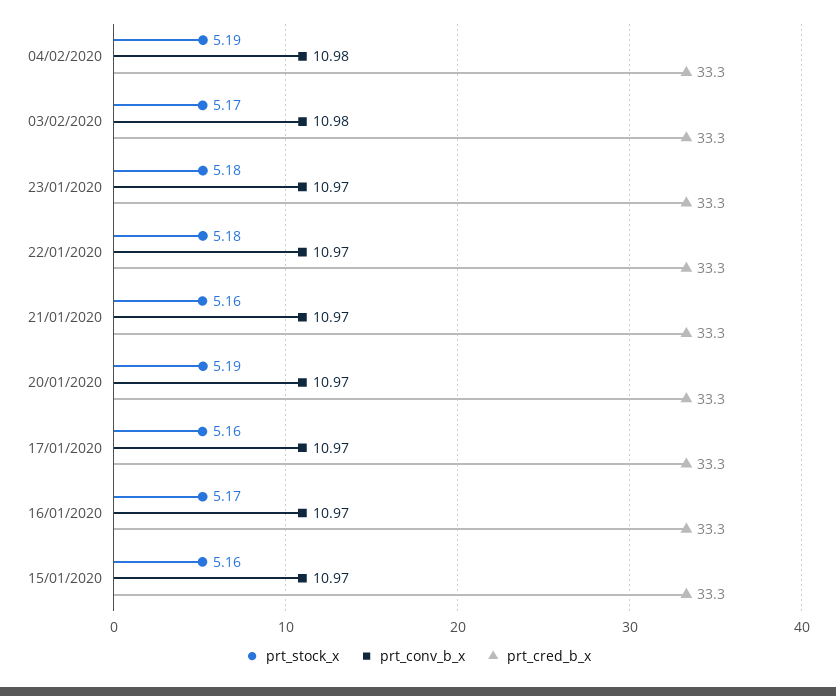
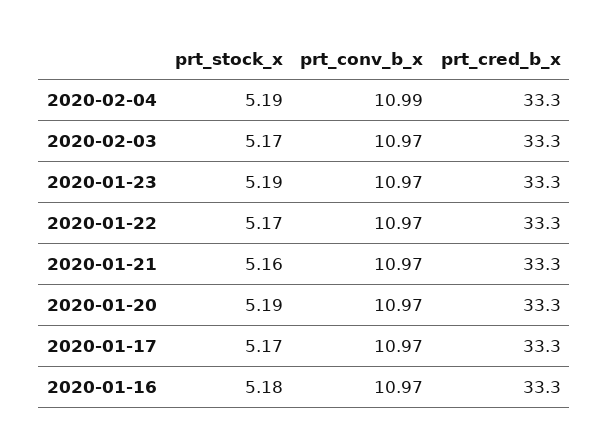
  {
    "prt_stock_x": {
      "04/02/2020": 5.19,
      "03/02/2020": 5.17,
-     "23/01/2020": 5.18,
+     "23/01/2020": 5.19,
-     "22/01/2020": 5.18,
+     "22/01/2020": 5.17,
      "21/01/2020": 5.16,
      "20/01/2020": 5.19,
-     "17/01/2020": 5.16,
+     "17/01/2020": 5.17,
-     "16/01/2020": 5.17,
+     "16/01/2020": 5.18
-     "15/01/2020": 5.16
    },
    "prt_conv_b_x": {
-     "04/02/2020": 10.98,
+     "04/02/2020": 10.99,
-     "03/02/2020": 10.98,
+     "03/02/2020": 10.97,
      "23/01/2020": 10.97,
      "22/01/2020": 10.97,
      "21/01/2020": 10.97,
      "20/01/2020": 10.97,
      "17/01/2020": 10.97,
-     "16/01/2020": 10.97,
+     "16/01/2020": 10.97
-     "15/01/2020": 10.97
    },
    "prt_cred_b_x": {
      "04/02/2020": 33.3,
      "03/02/2020": 33.3,
      "23/01/2020": 33.3,
      "22/01/2020": 33.3,
      "21/01/2020": 33.3,
      "20/01/2020": 33.3,
      "17/01/2020": 33.3,
-     "16/01/2020": 33.3,
+     "16/01/2020": 33.3
-     "15/01/2020": 33.3
    }
  }

